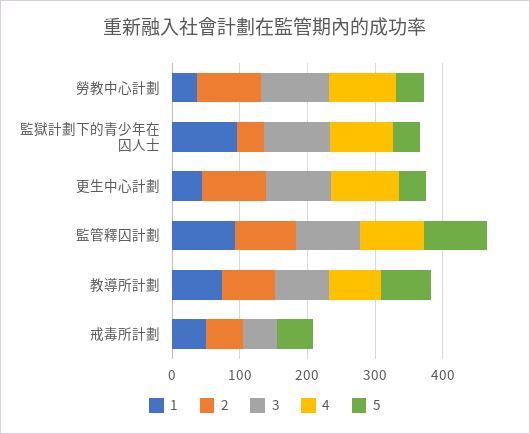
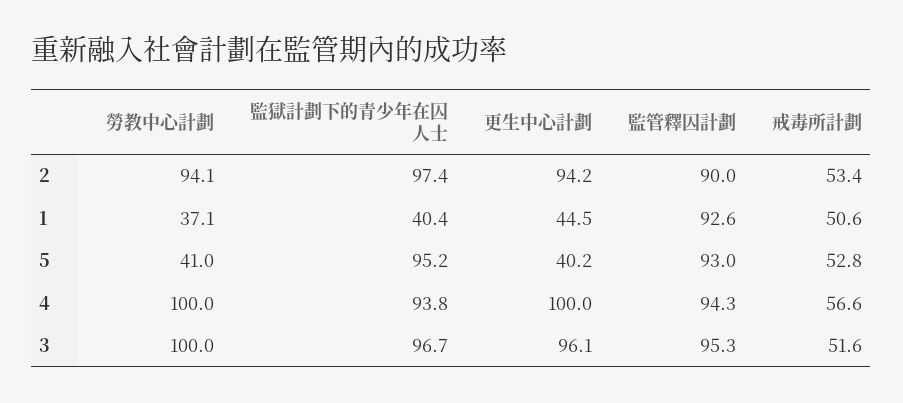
  {
    "1": {
      "勞教中心計劃": 37.1,
-     "監獄計劃下的青少年在囚人士": 100,
+     "監獄計劃下的青少年在囚人士": 40.4,
      "更生中心計劃": 44.5,
      "監管釋囚計劃": 92.6,
-     "教導所計劃": 80,
      "戒毒所計劃": 50.6
    },
    "2": {
      "勞教中心計劃": 94.1,
-     "監獄計劃下的青少年在囚人士": 40,
+     "監獄計劃下的青少年在囚人士": 97.4,
      "更生中心計劃": 94.2,
      "監管釋囚計劃": 90,
-     "教導所計劃": 80,
      "戒毒所計劃": 53.4
    },
    "3": {
      "勞教中心計劃": 100,
      "監獄計劃下的青少年在囚人士": 96.7,
      "更生中心計劃": 96.1,
      "監管釋囚計劃": 95.3,
-     "教導所計劃": 80,
      "戒毒所計劃": 51.6
    },
    "4": {
      "勞教中心計劃": 100,
      "監獄計劃下的青少年在囚人士": 93.8,
      "更生中心計劃": 100,
      "監管釋囚計劃": 94.3,
-     "教導所計劃": 80,
-     "戒毒所計劃": 0
+     "戒毒所計劃": 56.6
    },
    "5": {
      "勞教中心計劃": 41,
-     "監獄計劃下的青少年在囚人士": 40,
+     "監獄計劃下的青少年在囚人士": 95.2,
      "更生中心計劃": 40.2,
      "監管釋囚計劃": 93,
-     "教導所計劃": 80,
      "戒毒所計劃": 52.8
    }
  }

